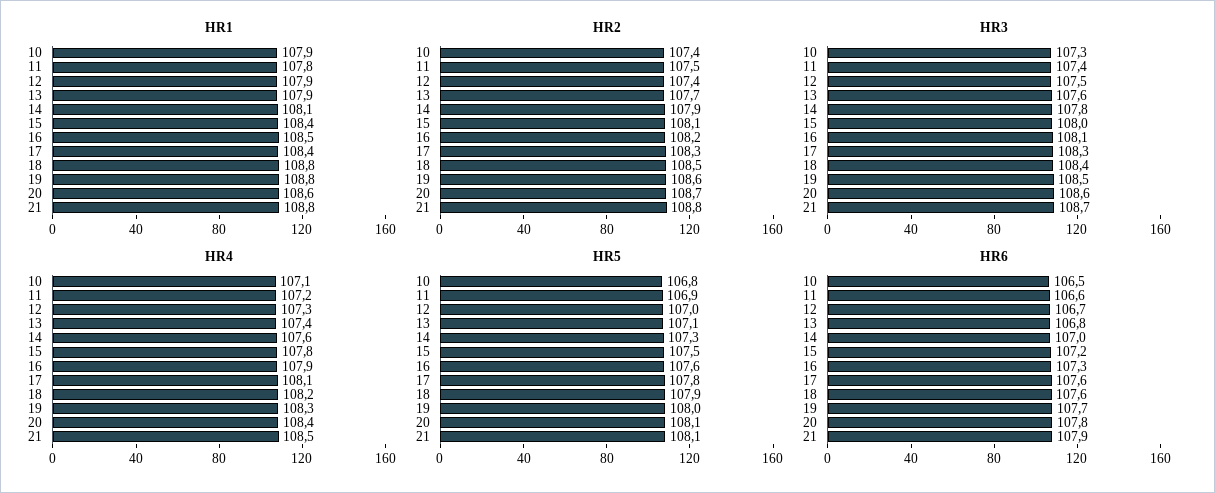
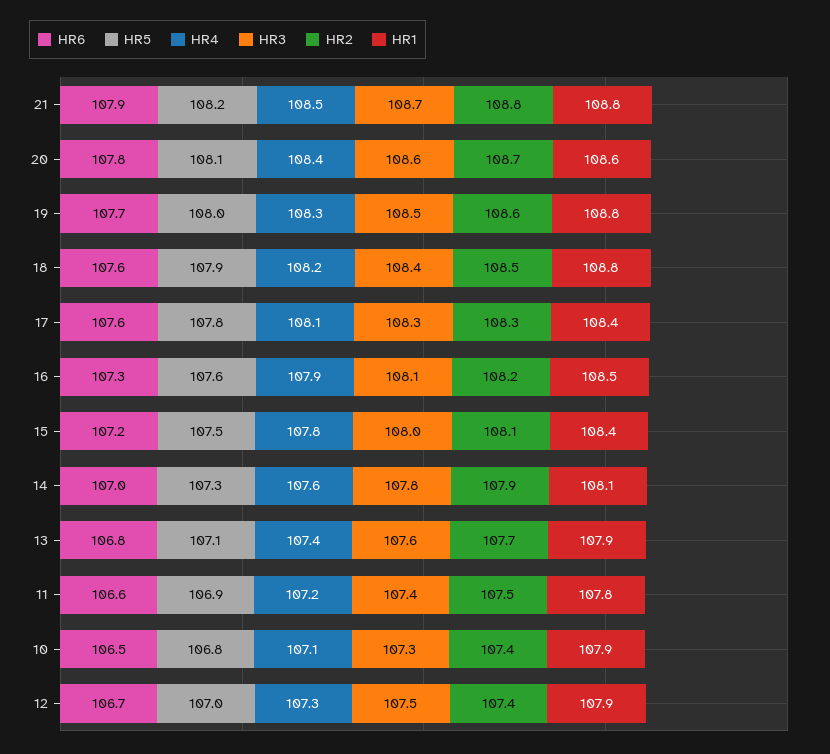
  {
    "HR1": {
      "10": 107.9,
      "11": 107.8,
      "12": 107.9,
      "13": 107.9,
      "14": 108.1,
      "15": 108.4,
      "16": 108.5,
      "17": 108.4,
      "18": 108.8,
      "19": 108.8,
      "20": 108.6,
      "21": 108.8
    },
    "HR2": {
      "10": 107.4,
      "11": 107.5,
      "12": 107.4,
      "13": 107.7,
      "14": 107.9,
      "15": 108.1,
      "16": 108.2,
      "17": 108.3,
      "18": 108.5,
      "19": 108.6,
      "20": 108.7,
      "21": 108.8
    },
    "HR3": {
      "10": 107.3,
      "11": 107.4,
      "12": 107.5,
      "13": 107.6,
      "14": 107.8,
      "15": 108,
      "16": 108.1,
      "17": 108.3,
      "18": 108.4,
      "19": 108.5,
      "20": 108.6,
      "21": 108.7
    },
    "HR4": {
      "10": 107.1,
      "11": 107.2,
      "12": 107.3,
      "13": 107.4,
      "14": 107.6,
      "15": 107.8,
      "16": 107.9,
      "17": 108.1,
      "18": 108.2,
      "19": 108.3,
      "20": 108.4,
      "21": 108.5
    },
    "HR5": {
      "10": 106.8,
      "11": 106.9,
      "12": 107,
      "13": 107.1,
      "14": 107.3,
      "15": 107.5,
      "16": 107.6,
      "17": 107.8,
      "18": 107.9,
      "19": 108,
      "20": 108.1,
-     "21": 108.1
+     "21": 108.2
    },
    "HR6": {
      "10": 106.5,
      "11": 106.6,
      "12": 106.7,
      "13": 106.8,
      "14": 107,
      "15": 107.2,
      "16": 107.3,
      "17": 107.6,
      "18": 107.6,
      "19": 107.7,
      "20": 107.8,
      "21": 107.9
    }
  }

